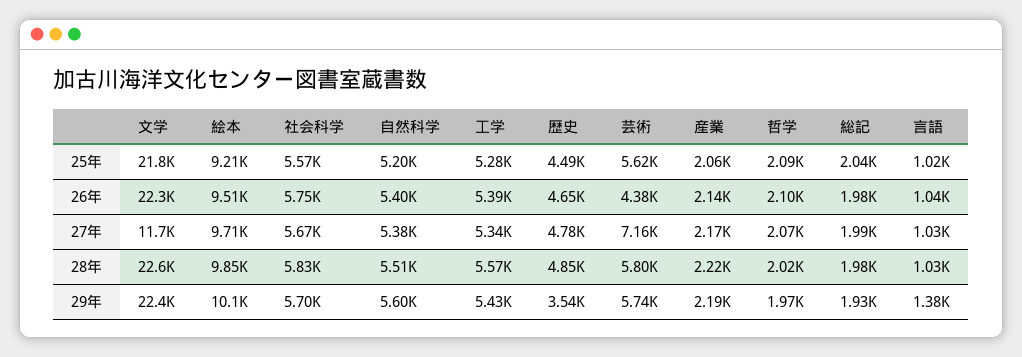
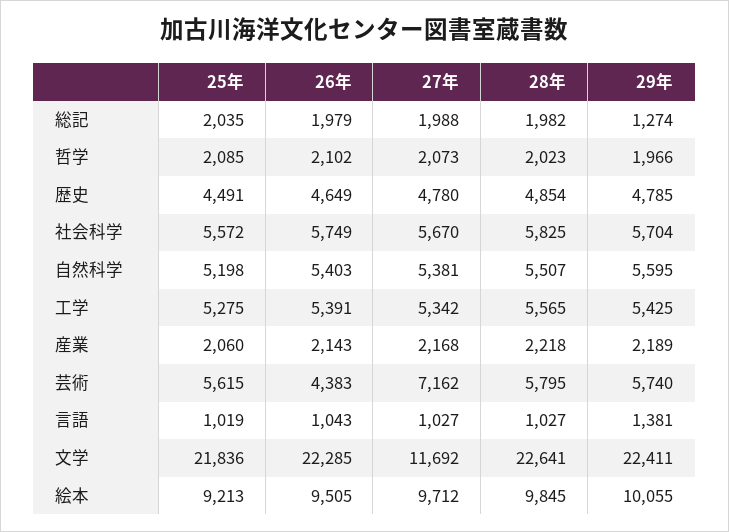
  {
    "文学": {
      "25年": 21836,
      "26年": 22285,
      "27年": 11692,
      "28年": 22641,
      "29年": 22411
    },
    "絵本": {
      "25年": 9213,
      "26年": 9505,
      "27年": 9712,
      "28年": 9845,
      "29年": 10055
    },
    "社会科学": {
      "25年": 5572,
      "26年": 5749,
      "27年": 5670,
      "28年": 5825,
      "29年": 5704
    },
    "自然科学": {
      "25年": 5198,
      "26年": 5403,
      "27年": 5381,
      "28年": 5507,
      "29年": 5595
    },
    "工学": {
      "25年": 5275,
      "26年": 5391,
      "27年": 5342,
      "28年": 5565,
      "29年": 5425
    },
    "歴史": {
      "25年": 4491,
      "26年": 4649,
      "27年": 4780,
      "28年": 4854,
-     "29年": 3540
+     "29年": 4785
    },
    "芸術": {
      "25年": 5615,
      "26年": 4383,
      "27年": 7162,
      "28年": 5795,
      "29年": 5740
    },
    "産業": {
      "25年": 2060,
      "26年": 2143,
      "27年": 2168,
      "28年": 2218,
      "29年": 2189
    },
    "哲学": {
      "25年": 2085,
      "26年": 2102,
      "27年": 2073,
      "28年": 2023,
      "29年": 1966
    },
    "総記": {
      "25年": 2035,
      "26年": 1979,
      "27年": 1988,
      "28年": 1982,
-     "29年": 1930
+     "29年": 1274
    },
    "言語": {
      "25年": 1019,
      "26年": 1043,
      "27年": 1027,
      "28年": 1027,
      "29年": 1381
    }
  }

